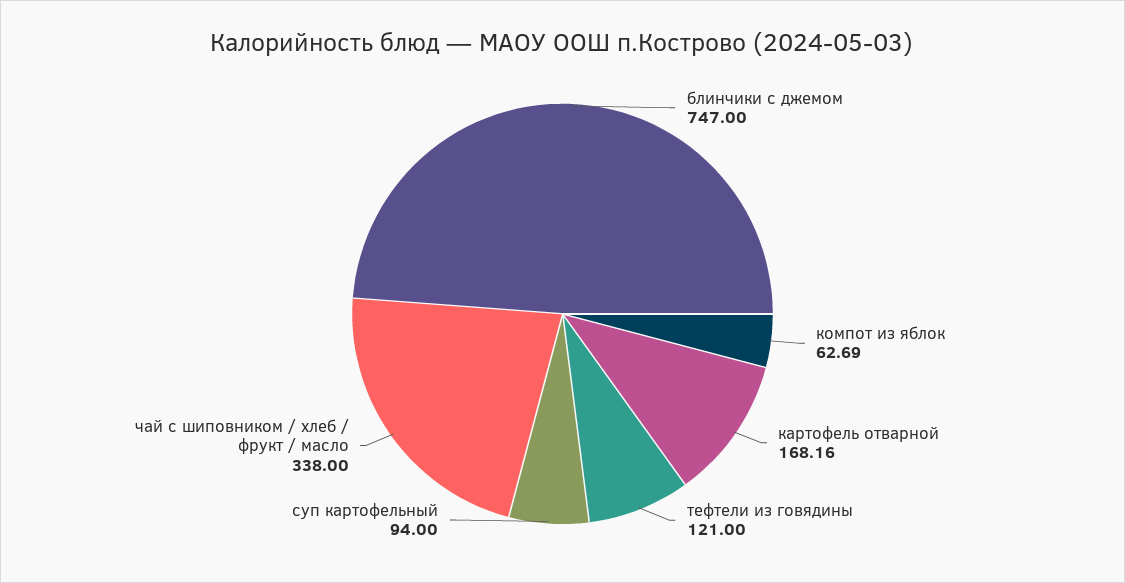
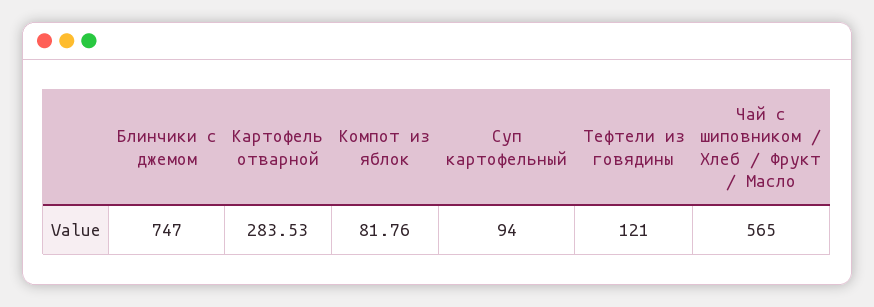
  {
    "блинчики с джемом": 747,
-   "компот из яблок": 62.69,
+   "компот из яблок": 81.76,
-   "картофель отварной": 168.16,
+   "картофель отварной": 283.53,
    "тефтели из говядины": 121,
    "суп картофельный": 94,
-   "чай с шиповником / хлеб / фрукт / масло": 338
+   "чай с шиповником / хлеб / фрукт / масло": 565
  }

